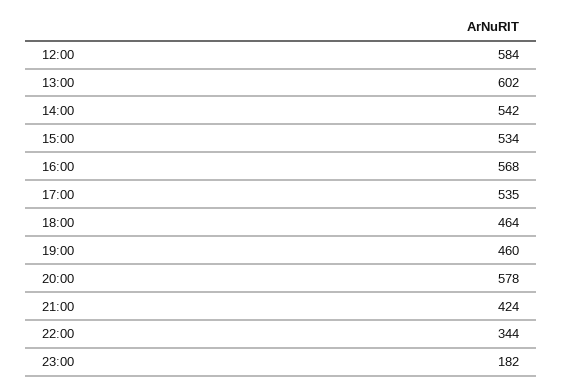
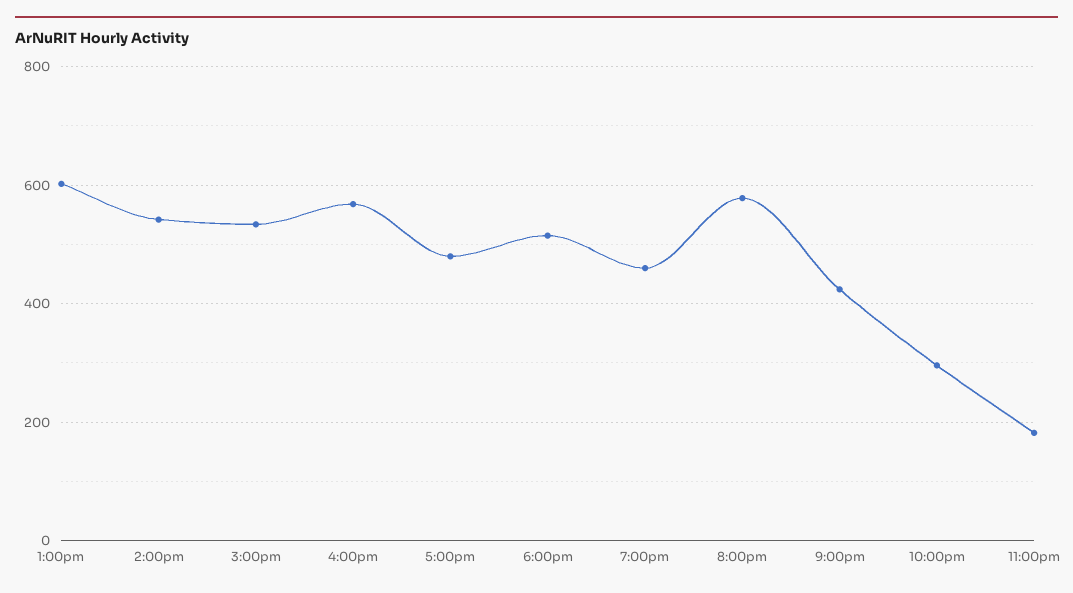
  {
-   "12:00": 584,
    "13:00": 602,
    "14:00": 542,
    "15:00": 534,
    "16:00": 568,
-   "17:00": 535,
+   "17:00": 480,
-   "18:00": 464,
+   "18:00": 520,
    "19:00": 460,
    "20:00": 578,
    "21:00": 424,
-   "22:00": 344,
+   "22:00": 300,
    "23:00": 182
  }

